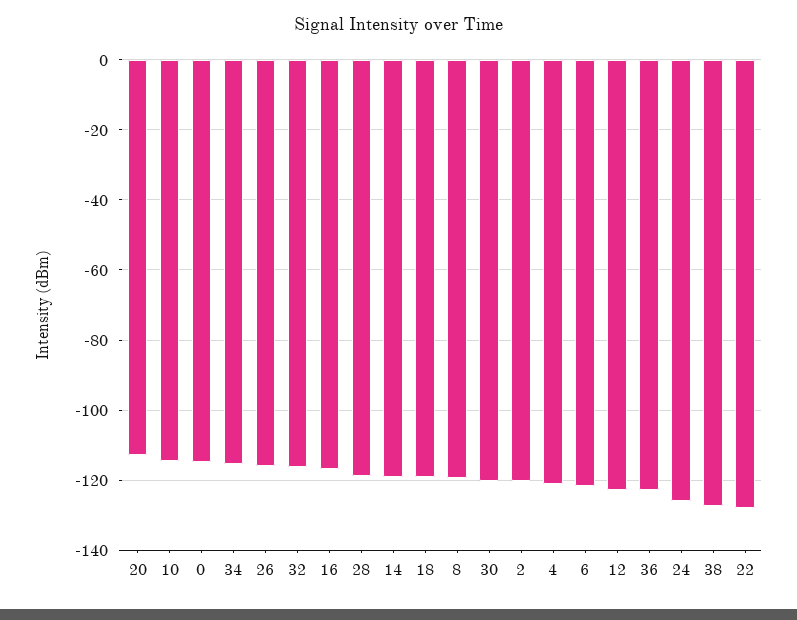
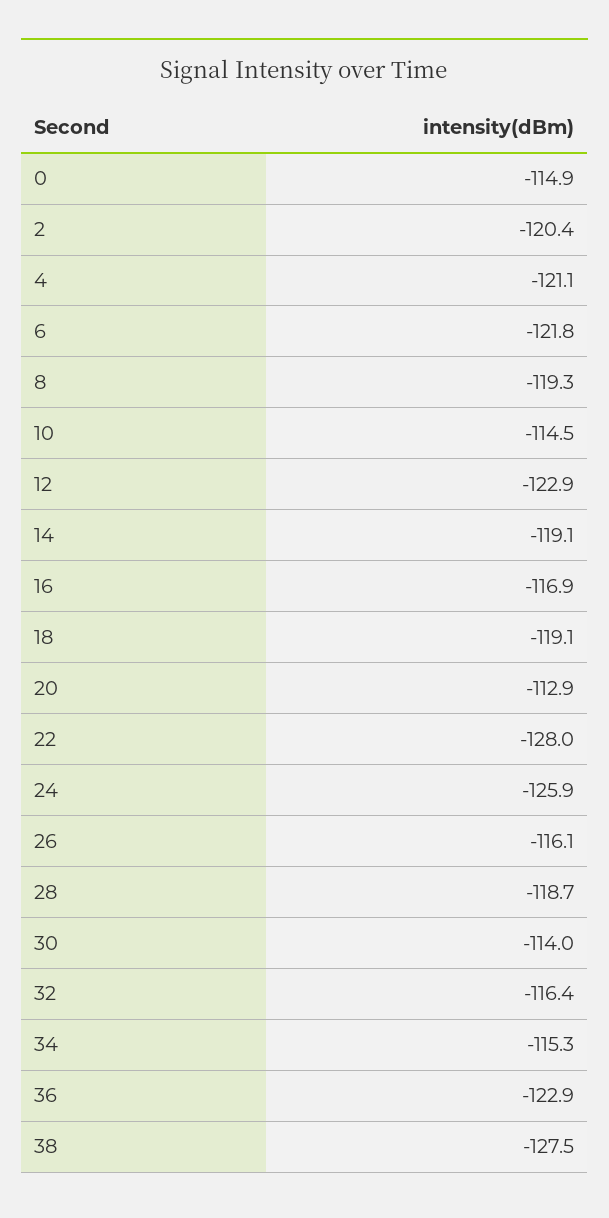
  {
    "20": -112.9,
    "10": -114.5,
    "0": -114.9,
    "34": -115.3,
    "26": -116.1,
    "32": -116.4,
    "16": -116.9,
    "28": -118.7,
    "14": -119.1,
    "18": -119.1,
    "8": -119.3,
-   "30": -120,
+   "30": -114,
    "2": -120.4,
    "4": -121.1,
    "6": -121.8,
    "12": -122.9,
    "36": -122.9,
    "24": -125.9,
    "38": -127.5,
    "22": -128
  }

